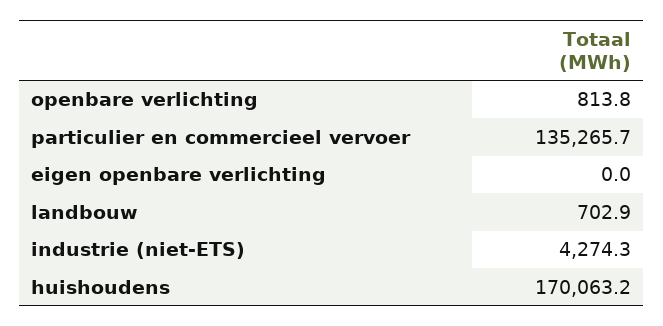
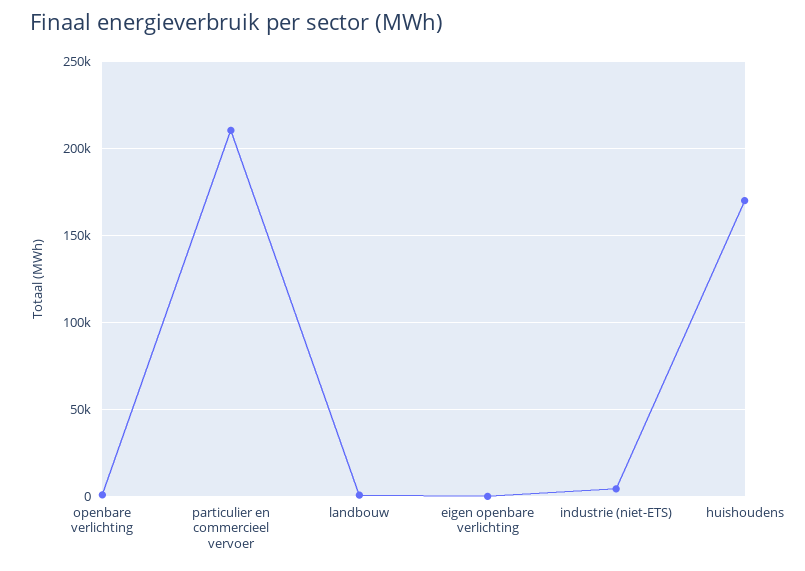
  {
    "openbare verlichting": 813.8,
-   "particulier en commercieel vervoer": 135265.7,
+   "particulier en commercieel vervoer": 210000,
    "eigen openbare verlichting": 0,
    "landbouw": 702.9,
    "industrie (niet-ETS)": 4274.3,
    "huishoudens": 170063.2
  }

